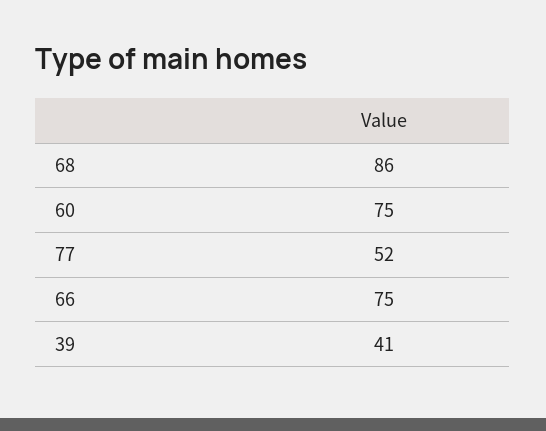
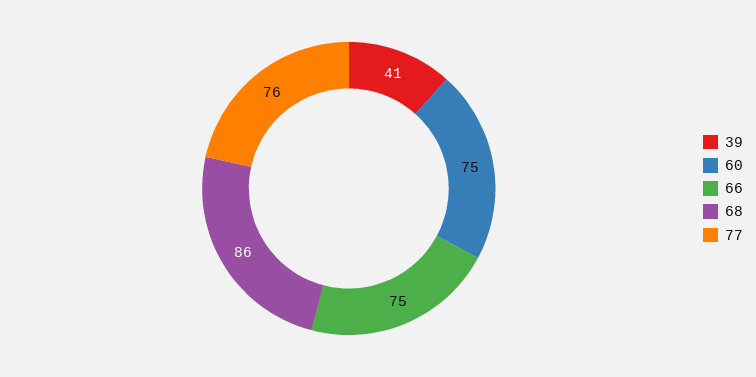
  {
    "68": 86,
    "60": 75,
-   "77": 52,
+   "77": 76,
    "66": 75,
    "39": 41
  }

